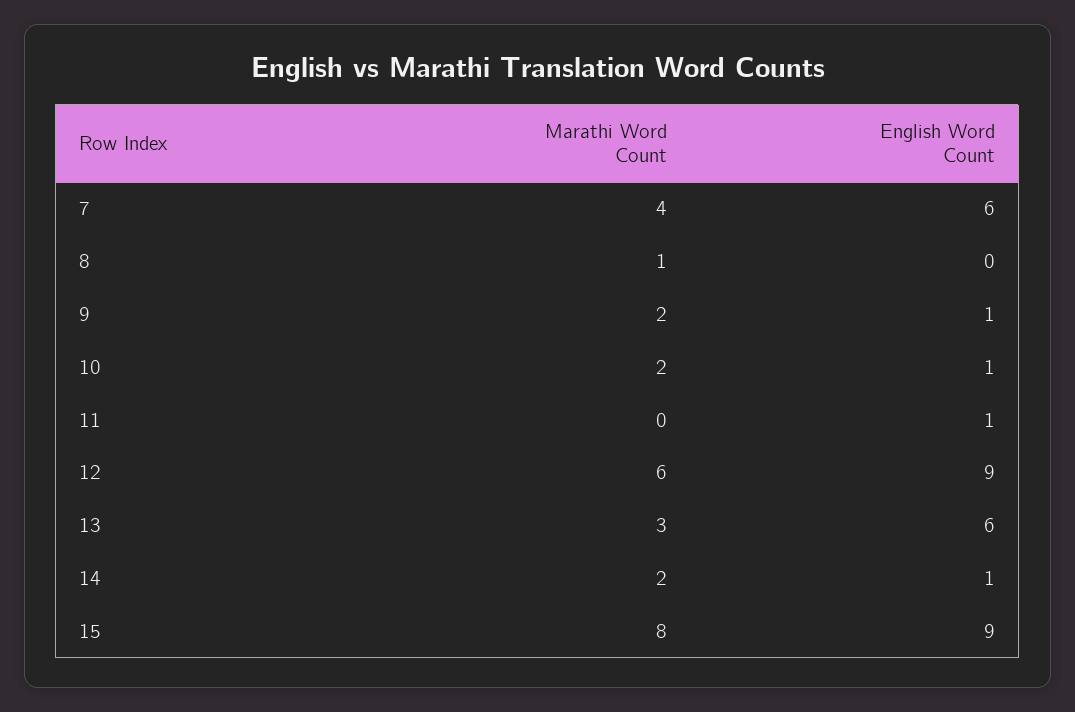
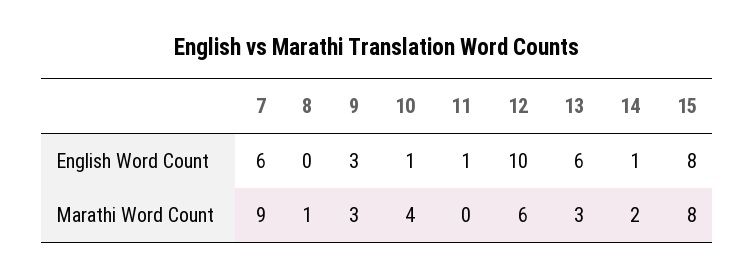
  {
    "Marathi Word Count": {
-     "7": 4,
+     "7": 9,
      "8": 1,
-     "9": 2,
+     "9": 3,
-     "10": 2,
+     "10": 4,
      "11": 0,
      "12": 6,
      "13": 3,
      "14": 2,
      "15": 8
    },
    "English Word Count": {
      "7": 6,
      "8": 0,
-     "9": 1,
+     "9": 3,
      "10": 1,
      "11": 1,
-     "12": 9,
+     "12": 10,
      "13": 6,
      "14": 1,
-     "15": 9
+     "15": 8
    }
  }

